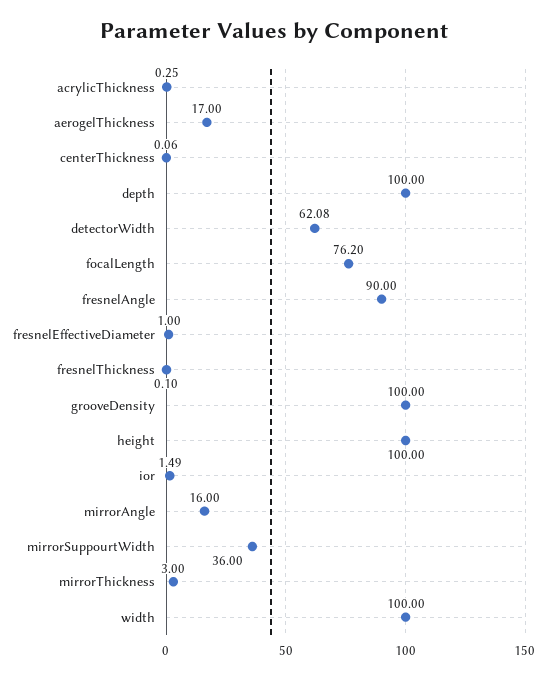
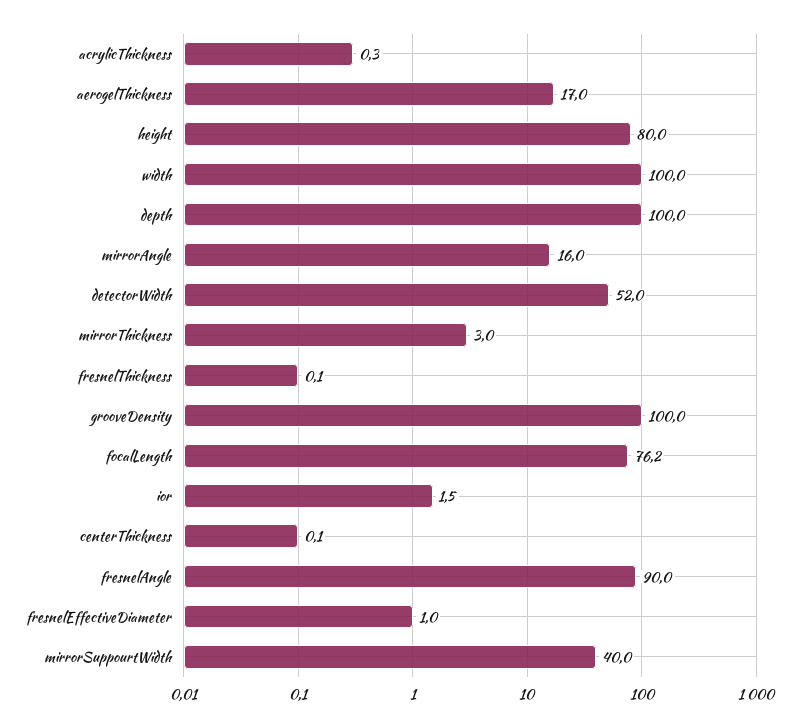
  {
    "acrylicThickness": 0.25,
    "aerogelThickness": 17,
    "centerThickness": 0.06,
    "depth": 100,
-   "detectorWidth": 62.08,
+   "detectorWidth": 52,
    "focalLength": 76.2,
    "fresnelAngle": 90,
    "fresnelEffectiveDiameter": 1,
    "fresnelThickness": 0.1,
    "grooveDensity": 100,
-   "height": 100,
+   "height": 80,
    "ior": 1.49,
    "mirrorAngle": 16,
-   "mirrorSuppourtWidth": 36,
+   "mirrorSuppourtWidth": 40,
    "mirrorThickness": 3,
    "width": 100
  }

